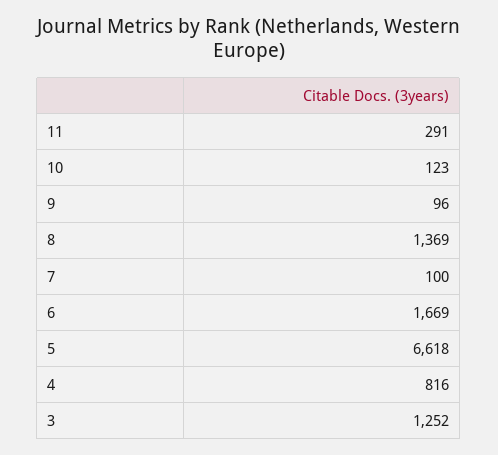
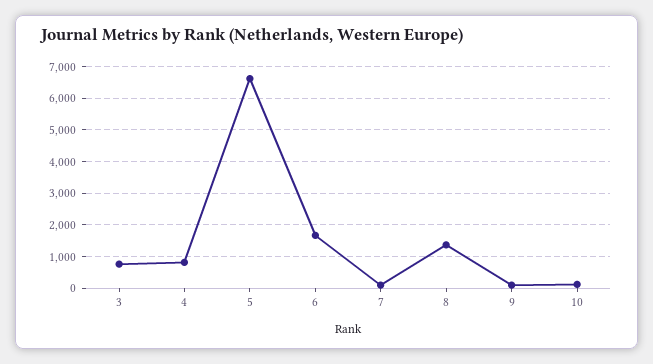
  {
-   "11": 291,
    "10": 123,
    "9": 96,
    "8": 1369,
    "7": 100,
    "6": 1669,
    "5": 6618,
    "4": 816,
-   "3": 1252
+   "3": 800
  }

